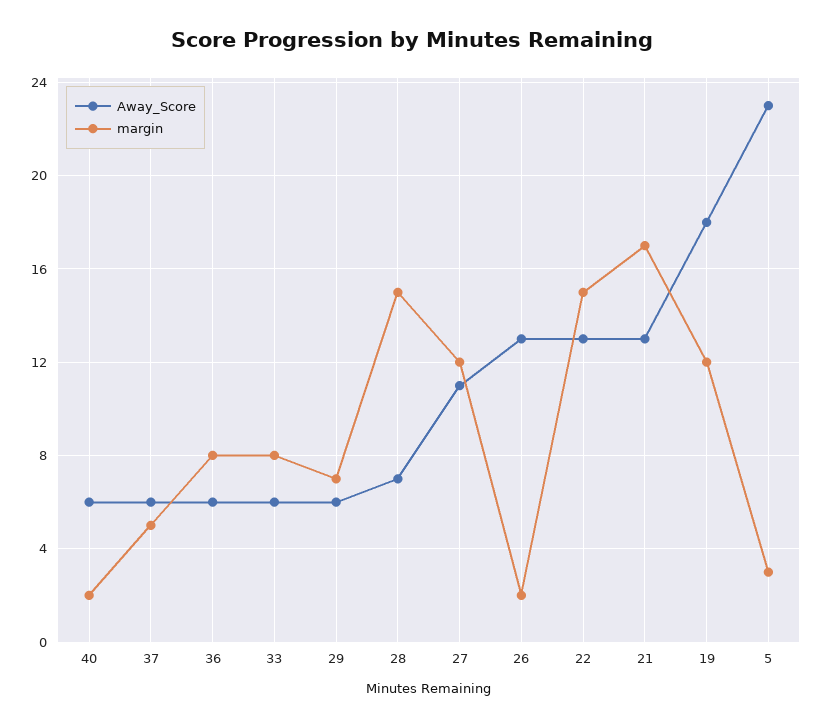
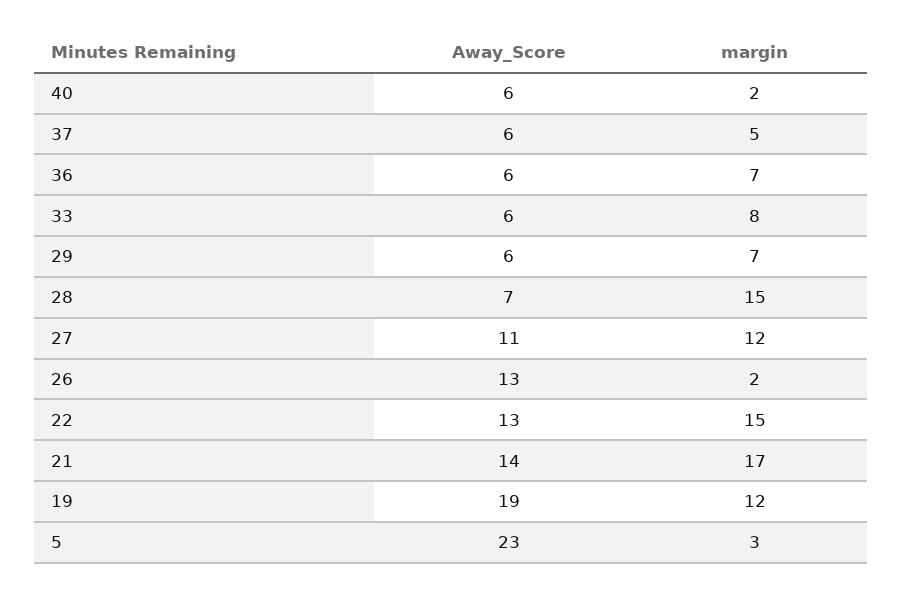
  {
    "Away_Score": {
      "40": 6,
      "37": 6,
      "36": 6,
      "33": 6,
      "29": 6,
      "28": 7,
      "27": 11,
      "26": 13,
      "22": 13,
-     "21": 13,
+     "21": 14,
-     "19": 18,
+     "19": 19,
      "5": 23
    },
    "margin": {
      "40": 2,
      "37": 5,
-     "36": 8,
+     "36": 7,
      "33": 8,
      "29": 7,
      "28": 15,
      "27": 12,
      "26": 2,
      "22": 15,
      "21": 17,
      "19": 12,
      "5": 3
    }
  }

